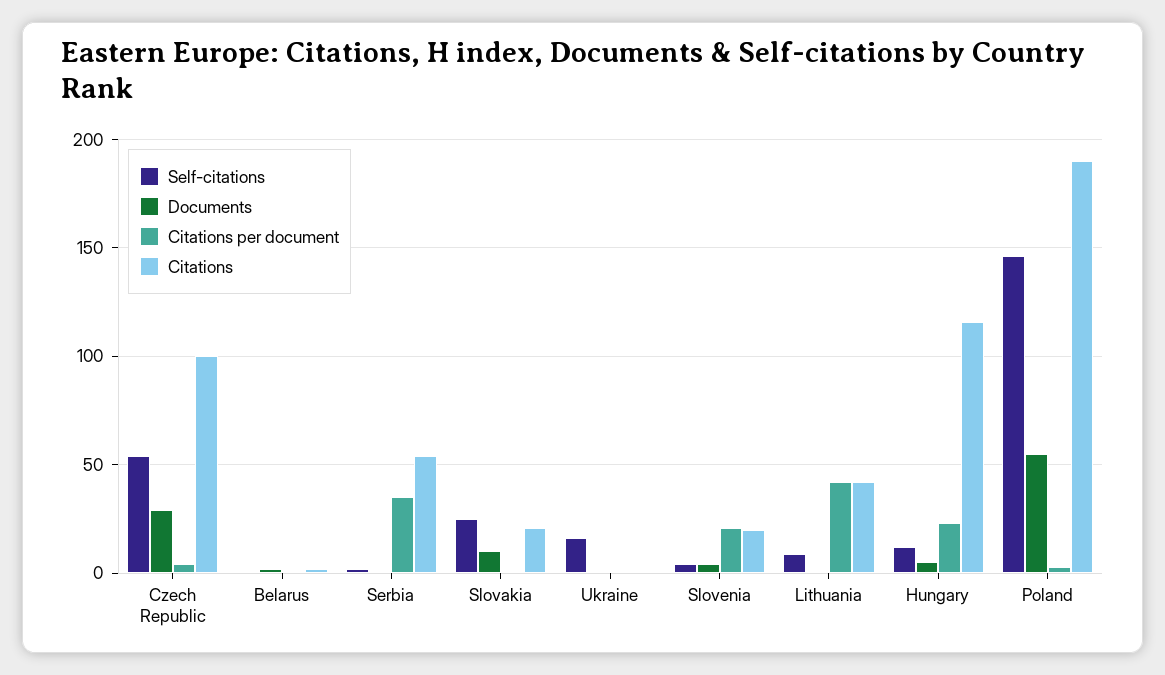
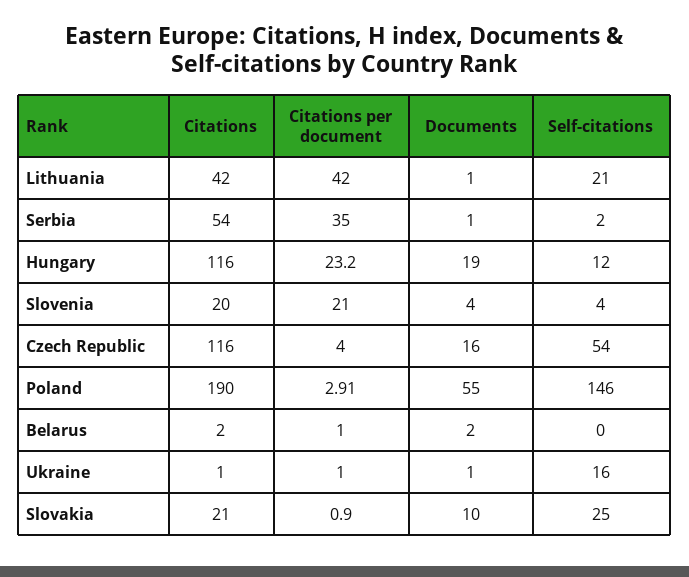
  {
    "Self-citations": {
      "Czech Republic": 54,
      "Belarus": 0,
      "Serbia": 2,
      "Slovakia": 25,
      "Ukraine": 16,
      "Slovenia": 4,
-     "Lithuania": 10,
+     "Lithuania": 21,
      "Hungary": 12,
      "Poland": 146
    },
    "Documents": {
-     "Czech Republic": 30,
+     "Czech Republic": 16,
      "Belarus": 2,
      "Serbia": 1,
      "Slovakia": 10,
      "Ukraine": 1,
      "Slovenia": 4,
      "Lithuania": 1,
-     "Hungary": 5,
+     "Hungary": 19,
      "Poland": 55
    },
    "Citations per document": {
      "Czech Republic": 4,
      "Belarus": 1,
      "Serbia": 35,
      "Slovakia": 0.9,
      "Ukraine": 1,
      "Slovenia": 21,
      "Lithuania": 42,
      "Hungary": 23.2,
      "Poland": 2.91
    },
    "Citations": {
-     "Czech Republic": 100,
+     "Czech Republic": 116,
      "Belarus": 2,
      "Serbia": 54,
      "Slovakia": 21,
      "Ukraine": 1,
      "Slovenia": 20,
      "Lithuania": 42,
      "Hungary": 116,
      "Poland": 190
    }
  }

